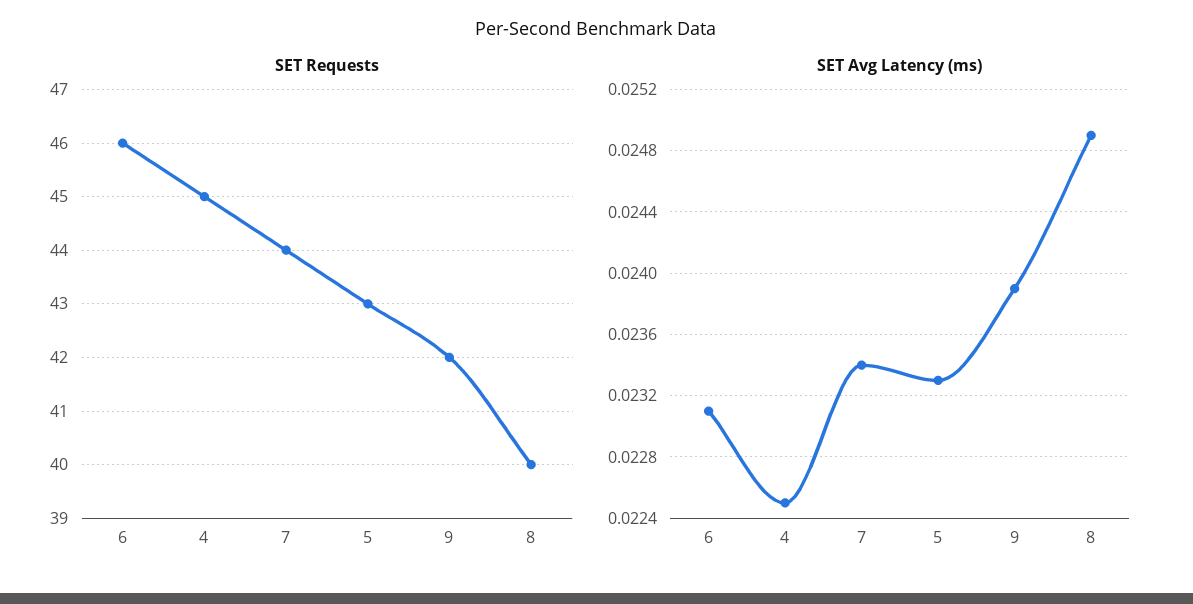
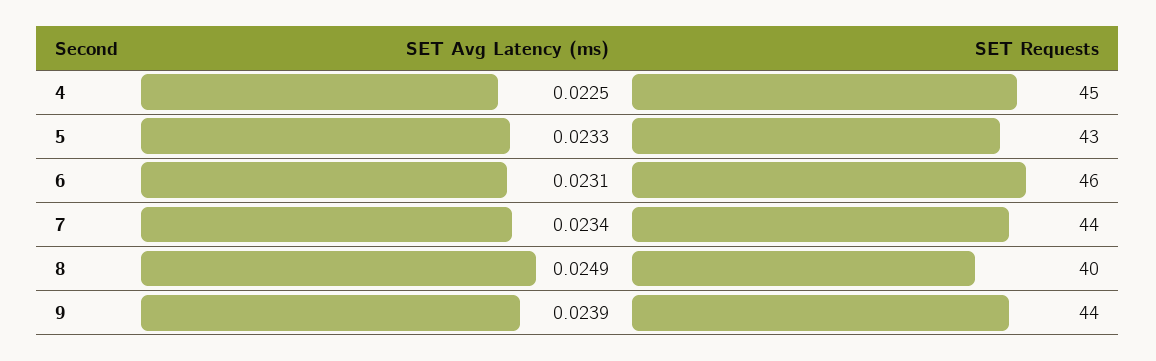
  {
    "SET Requests": {
      "6": 46,
      "4": 45,
      "7": 44,
      "5": 43,
-     "9": 42,
+     "9": 44,
      "8": 40
    },
    "SET Avg Latency (ms)": {
      "6": 0.0231,
      "4": 0.0225,
      "7": 0.0234,
      "5": 0.0233,
      "9": 0.0239,
      "8": 0.0249
    }
  }

